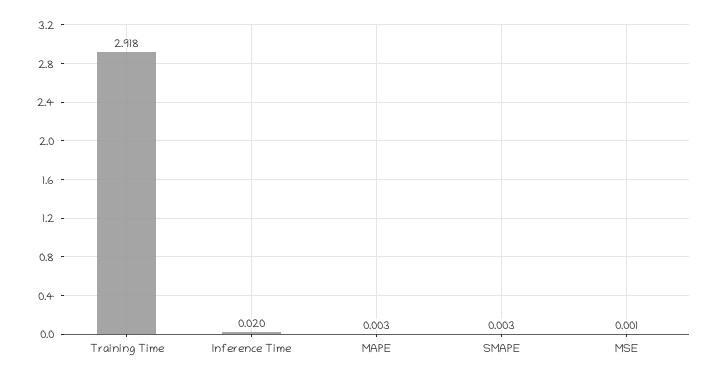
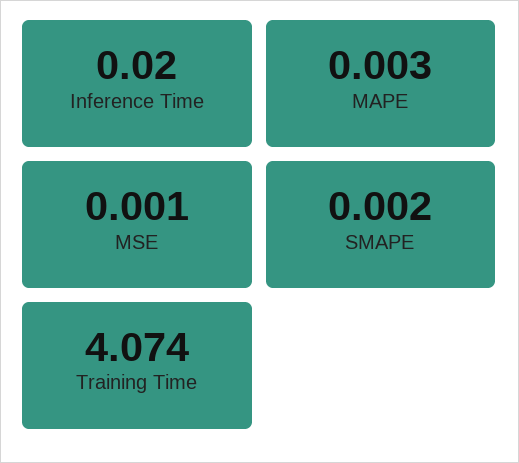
  {
-   "Training Time": 2.918,
+   "Training Time": 4.074,
    "Inference Time": 0.02,
    "MAPE": 0.003,
-   "SMAPE": 0.003,
+   "SMAPE": 0.002,
    "MSE": 0.001
  }

